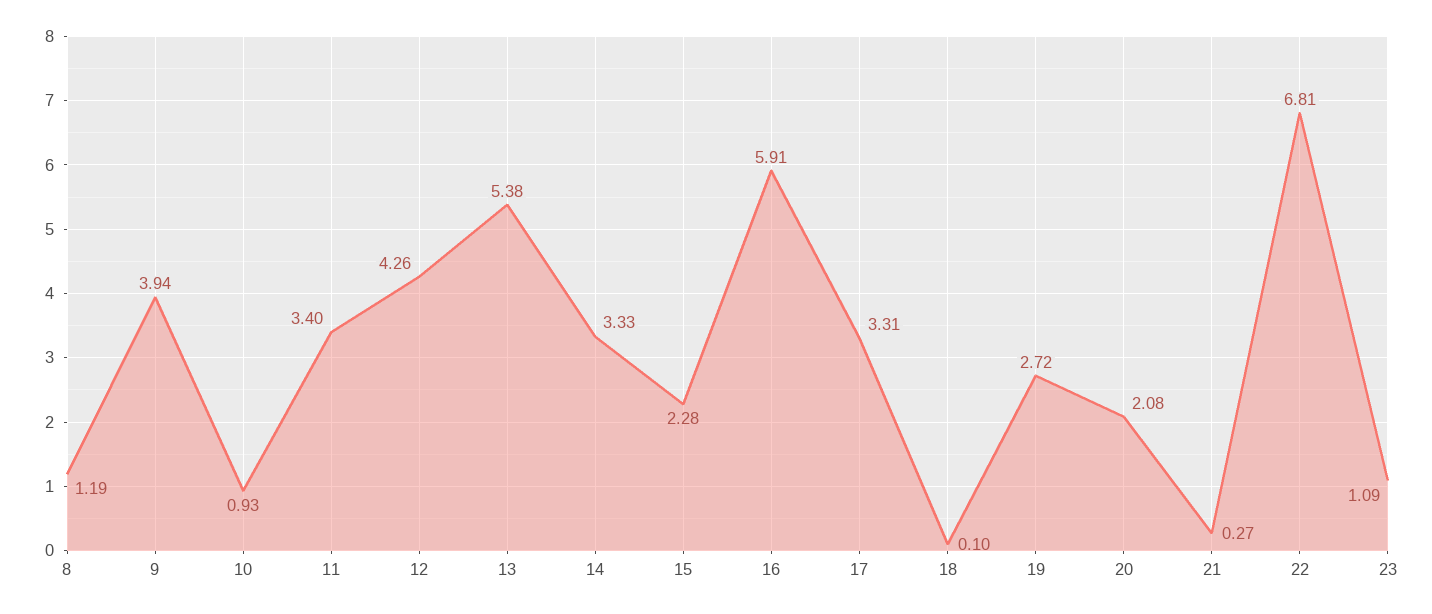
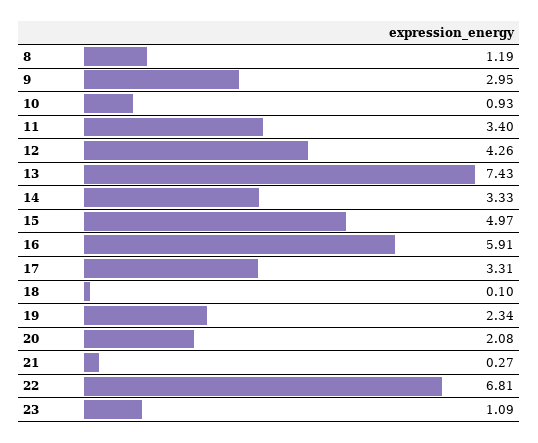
  {
    "8": 1.19,
-   "9": 3.94,
+   "9": 2.95,
    "10": 0.93,
    "11": 3.4,
    "12": 4.26,
-   "13": 5.38,
+   "13": 7.43,
    "14": 3.33,
-   "15": 2.28,
+   "15": 4.97,
    "16": 5.91,
    "17": 3.31,
    "18": 0.1,
-   "19": 2.72,
+   "19": 2.34,
    "20": 2.08,
    "21": 0.27,
    "22": 6.81,
    "23": 1.09
  }

